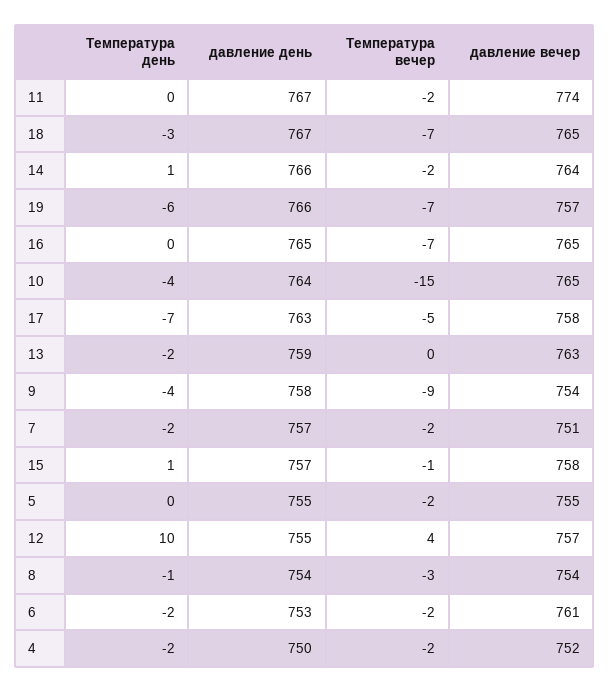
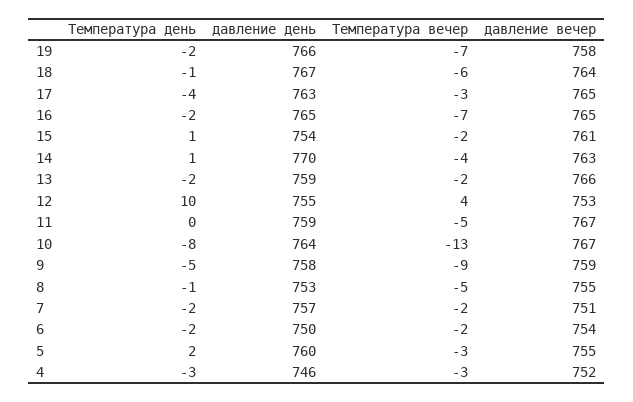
  {
    "Температура день": {
      "11": 0,
-     "18": -3,
+     "18": -1,
      "14": 1,
-     "19": -6,
+     "19": -2,
-     "16": 0,
+     "16": -2,
-     "10": -4,
+     "10": -8,
-     "17": -7,
+     "17": -4,
      "13": -2,
-     "9": -4,
+     "9": -5,
      "7": -2,
      "15": 1,
-     "5": 0,
+     "5": 2,
      "12": 10,
      "8": -1,
      "6": -2,
-     "4": -2
+     "4": -3
    },
    "давление день": {
-     "11": 767,
+     "11": 759,
      "18": 767,
-     "14": 766,
+     "14": 770,
      "19": 766,
      "16": 765,
      "10": 764,
      "17": 763,
      "13": 759,
      "9": 758,
      "7": 757,
-     "15": 757,
+     "15": 754,
-     "5": 755,
+     "5": 760,
      "12": 755,
-     "8": 754,
+     "8": 753,
-     "6": 753,
+     "6": 750,
-     "4": 750
+     "4": 746
    },
    "Температура вечер": {
-     "11": -2,
+     "11": -5,
-     "18": -7,
+     "18": -6,
-     "14": -2,
+     "14": -4,
      "19": -7,
      "16": -7,
-     "10": -15,
+     "10": -13,
-     "17": -5,
+     "17": -3,
-     "13": 0,
+     "13": -2,
      "9": -9,
      "7": -2,
-     "15": -1,
+     "15": -2,
-     "5": -2,
+     "5": -3,
      "12": 4,
-     "8": -3,
+     "8": -5,
      "6": -2,
-     "4": -2
+     "4": -3
    },
    "давление вечер": {
-     "11": 774,
+     "11": 767,
-     "18": 765,
+     "18": 764,
-     "14": 764,
+     "14": 763,
-     "19": 757,
+     "19": 758,
      "16": 765,
-     "10": 765,
+     "10": 767,
-     "17": 758,
+     "17": 765,
-     "13": 763,
+     "13": 766,
-     "9": 754,
+     "9": 759,
      "7": 751,
-     "15": 758,
+     "15": 761,
      "5": 755,
-     "12": 757,
+     "12": 753,
-     "8": 754,
+     "8": 755,
-     "6": 761,
+     "6": 754,
      "4": 752
    }
  }

